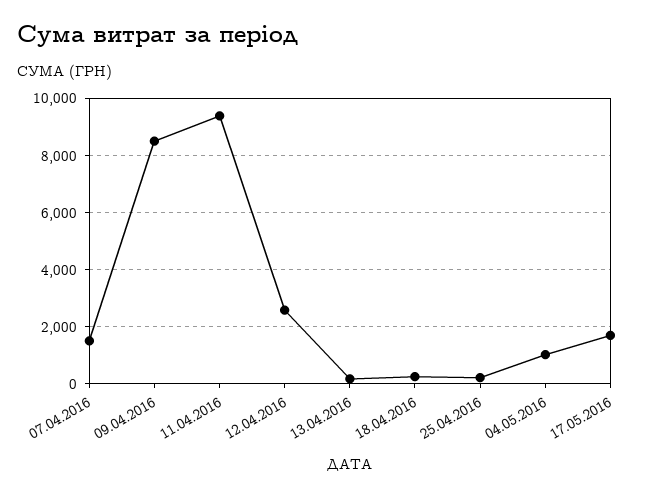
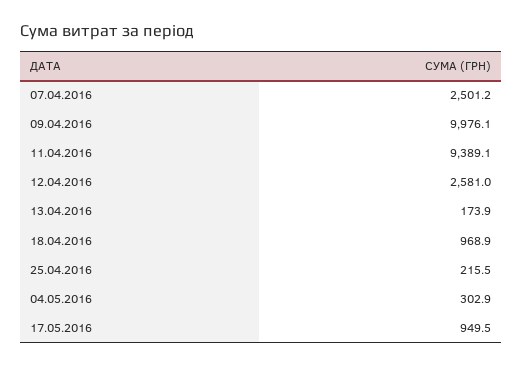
  {
-   "07.04.2016": 1500,
+   "07.04.2016": 2501.2,
-   "09.04.2016": 8500,
+   "09.04.2016": 9976.1,
    "11.04.2016": 9389.1,
    "12.04.2016": 2581,
    "13.04.2016": 173.9,
-   "18.04.2016": 250,
+   "18.04.2016": 968.9,
    "25.04.2016": 215.5,
-   "04.05.2016": 1000,
+   "04.05.2016": 302.9,
-   "17.05.2016": 1750
+   "17.05.2016": 949.5
  }

